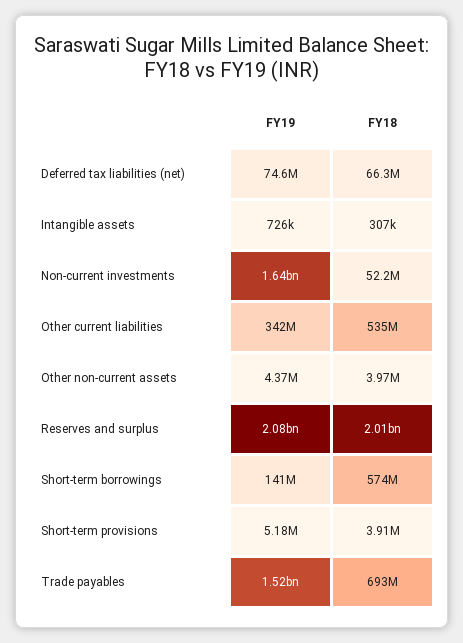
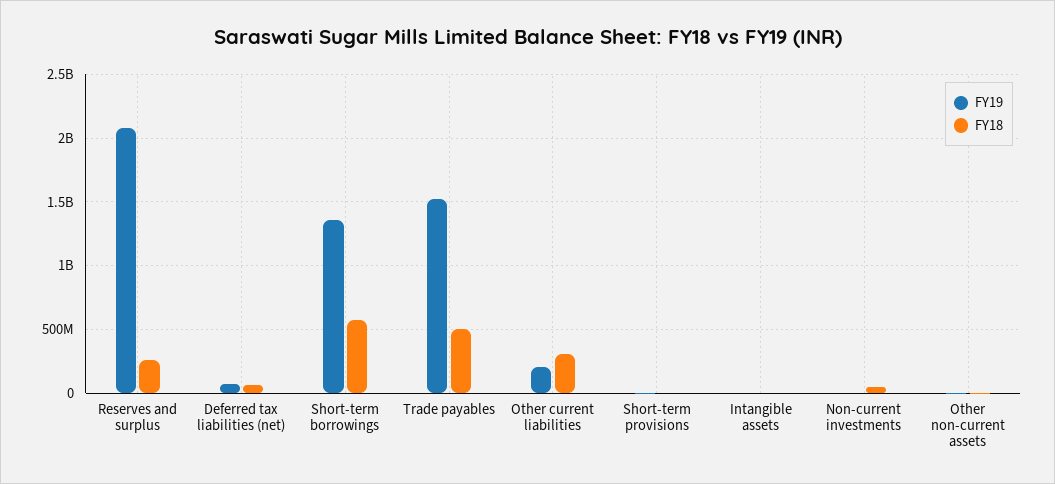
  {
    "FY19": {
      "Deferred tax liabilities (net)": 74600000,
      "Intangible assets": 726000,
-     "Non-current investments": 1640000000,
+     "Non-current investments": 0,
-     "Other current liabilities": 342000000,
+     "Other current liabilities": 200000000,
      "Other non-current assets": 4370000,
      "Reserves and surplus": 2080000000,
-     "Short-term borrowings": 141000000,
+     "Short-term borrowings": 1350000000,
      "Short-term provisions": 5180000,
      "Trade payables": 1520000000
    },
    "FY18": {
      "Deferred tax liabilities (net)": 66300000,
      "Intangible assets": 307000,
      "Non-current investments": 52200000,
-     "Other current liabilities": 535000000,
+     "Other current liabilities": 300000000,
      "Other non-current assets": 3970000,
-     "Reserves and surplus": 2010000000,
+     "Reserves and surplus": 250000000,
      "Short-term borrowings": 574000000,
      "Short-term provisions": 3910000,
-     "Trade payables": 693000000
+     "Trade payables": 500000000
    }
  }

